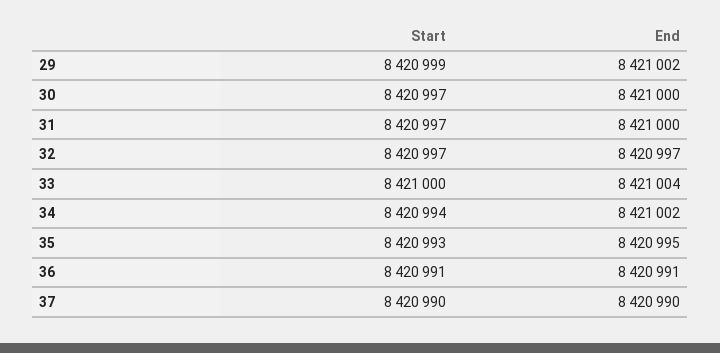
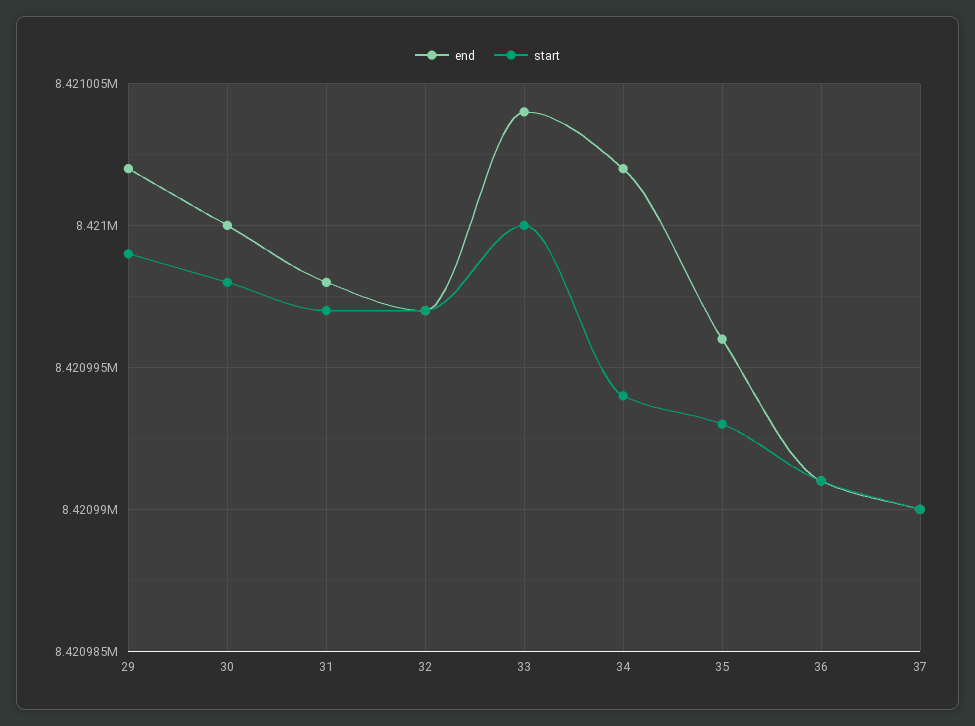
  {
    "Start": {
      "29": 8420999,
-     "30": 8420997,
+     "30": 8420998,
      "31": 8420997,
      "32": 8420997,
      "33": 8421000,
      "34": 8420994,
      "35": 8420993,
      "36": 8420991,
      "37": 8420990
    },
    "End": {
      "29": 8421002,
      "30": 8421000,
-     "31": 8421000,
+     "31": 8420998,
      "32": 8420997,
      "33": 8421004,
      "34": 8421002,
-     "35": 8420995,
+     "35": 8420996,
      "36": 8420991,
      "37": 8420990
    }
  }

